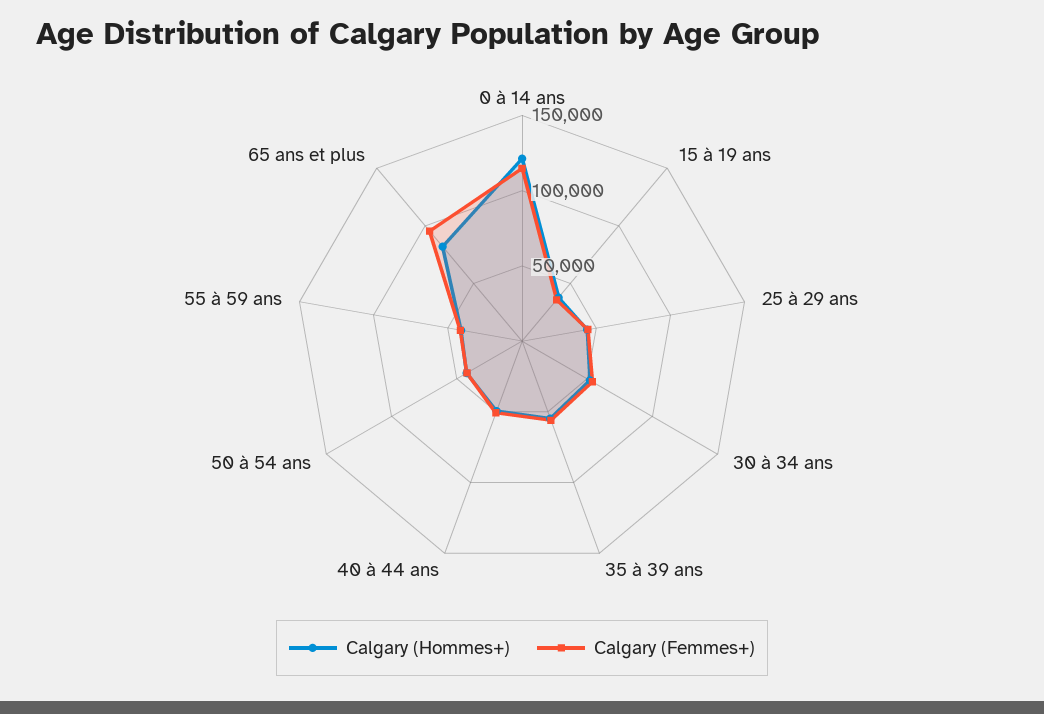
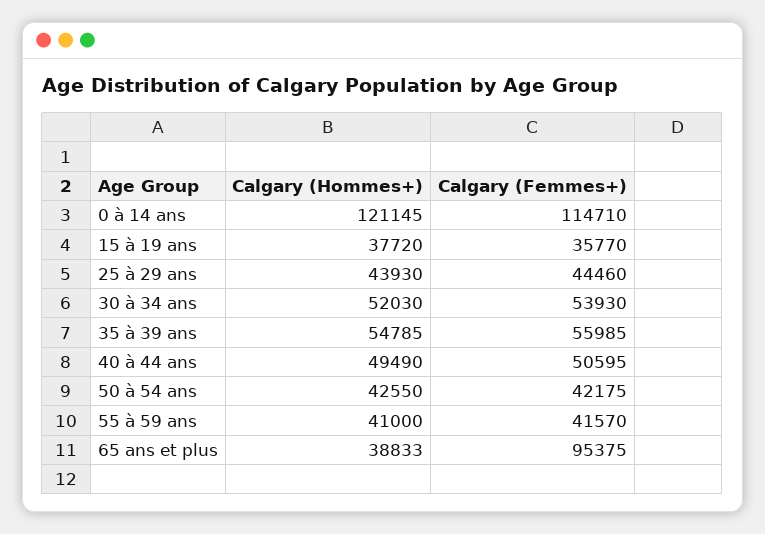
  {
    "Calgary (Hommes+)": {
      "0 à 14 ans": 121145,
      "15 à 19 ans": 37720,
      "25 à 29 ans": 43930,
      "30 à 34 ans": 52030,
      "35 à 39 ans": 54785,
      "40 à 44 ans": 49490,
      "50 à 54 ans": 42550,
      "55 à 59 ans": 41000,
-     "65 ans et plus": 80000
+     "65 ans et plus": 38833
    },
    "Calgary (Femmes+)": {
      "0 à 14 ans": 114710,
      "15 à 19 ans": 35770,
      "25 à 29 ans": 44460,
      "30 à 34 ans": 53930,
      "35 à 39 ans": 55985,
      "40 à 44 ans": 50595,
      "50 à 54 ans": 42175,
      "55 à 59 ans": 41570,
      "65 ans et plus": 95375
    }
  }

